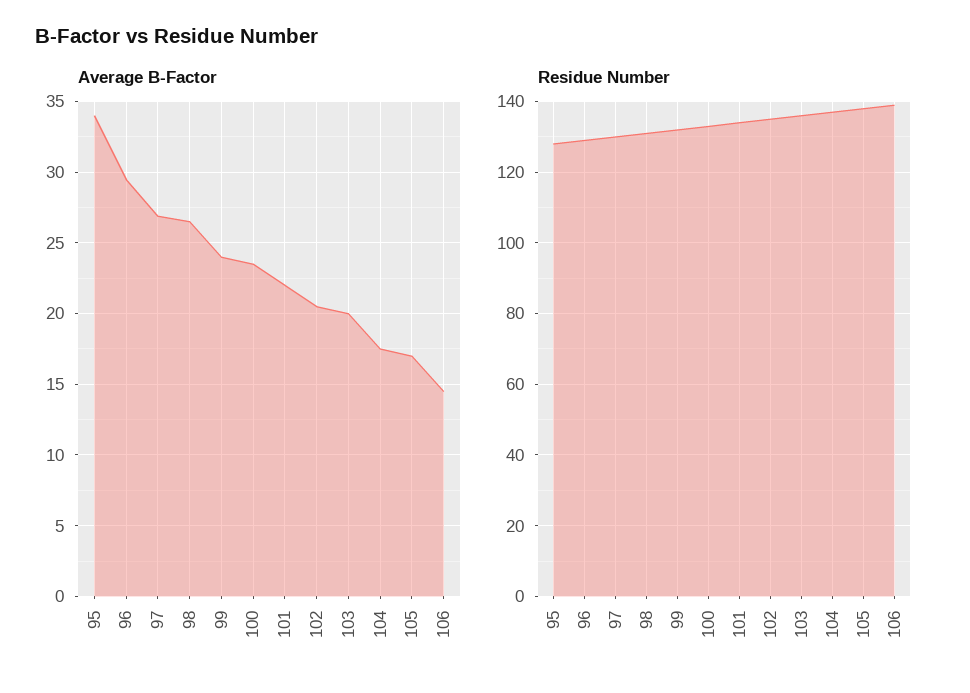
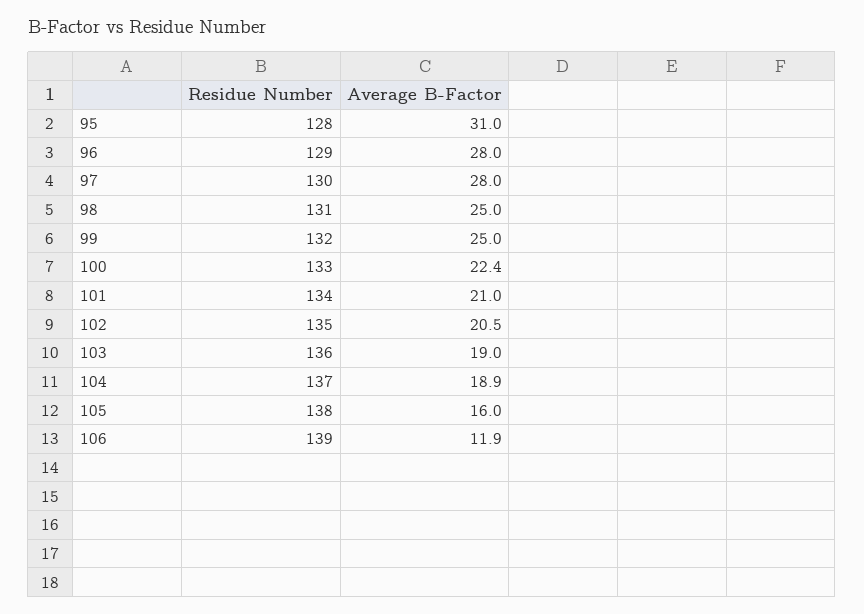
  {
    "Average B-Factor": {
-     "95": 34,
+     "95": 31,
-     "96": 29.5,
+     "96": 28,
-     "97": 27,
+     "97": 28,
-     "98": 26.5,
+     "98": 25,
-     "99": 24,
+     "99": 25,
-     "100": 23.5,
+     "100": 22.4,
-     "101": 22,
+     "101": 21,
      "102": 20.5,
-     "103": 20,
+     "103": 19,
-     "104": 17.5,
+     "104": 18.9,
-     "105": 17,
+     "105": 16,
-     "106": 14.5
+     "106": 11.9
    },
    "Residue Number": {
      "95": 128,
      "96": 129,
      "97": 130,
      "98": 131,
      "99": 132,
      "100": 133,
      "101": 134,
      "102": 135,
      "103": 136,
      "104": 137,
      "105": 138,
      "106": 139
    }
  }

